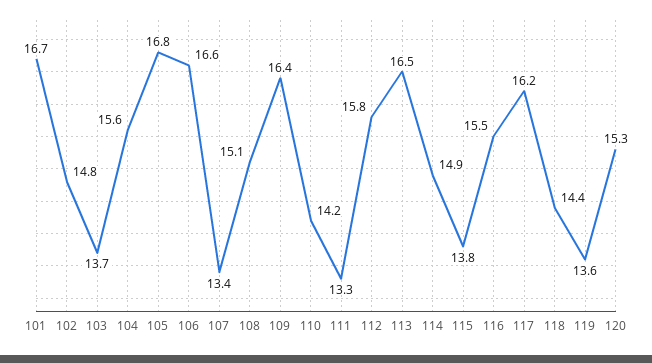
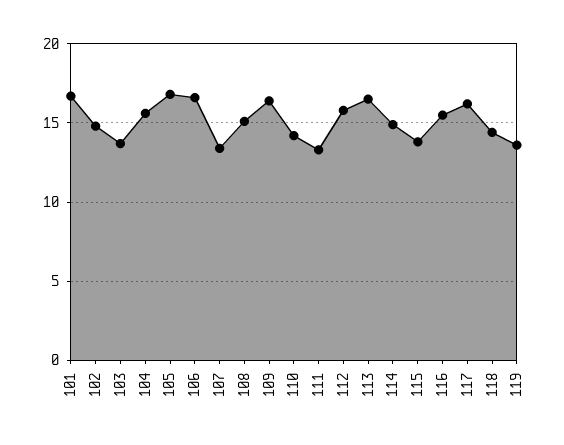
  {
    "101": 16.7,
    "102": 14.8,
    "103": 13.7,
    "104": 15.6,
    "105": 16.8,
    "106": 16.6,
    "107": 13.4,
    "108": 15.1,
    "109": 16.4,
    "110": 14.2,
    "111": 13.3,
    "112": 15.8,
    "113": 16.5,
    "114": 14.9,
    "115": 13.8,
    "116": 15.5,
    "117": 16.2,
    "118": 14.4,
-   "119": 13.6,
+   "119": 13.6
-   "120": 15.3
  }

